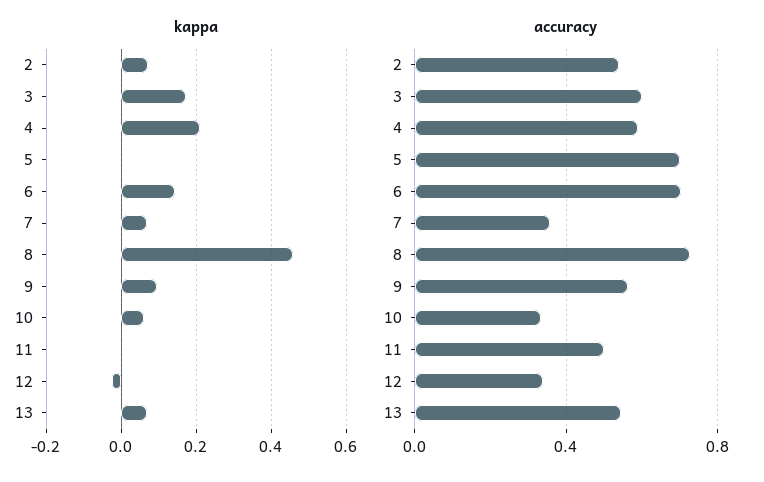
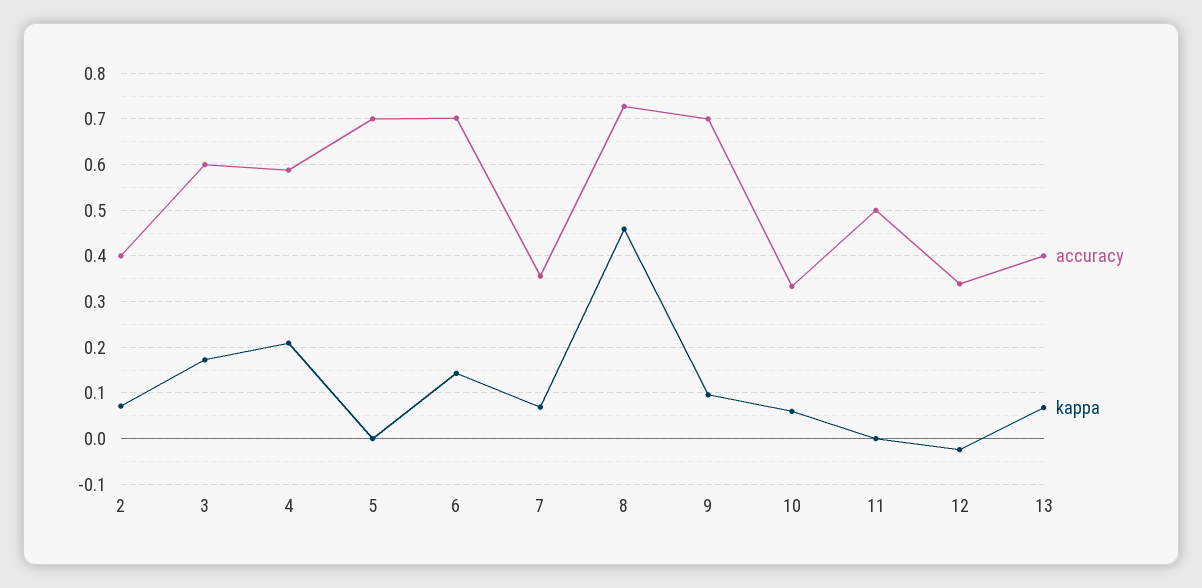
  {
    "kappa": {
      "2": 0.08,
      "3": 0.18,
      "4": 0.2,
      "5": 0,
      "6": 0.14,
      "7": 0.06,
      "8": 0.46,
      "9": 0.1,
      "10": 0.06,
      "11": 0,
      "12": -0.02,
      "13": 0.06
    },
    "accuracy": {
-     "2": 0.55,
+     "2": 0.4,
      "3": 0.6,
      "4": 0.58,
      "5": 0.7,
      "6": 0.7,
      "7": 0.36,
      "8": 0.72,
-     "9": 0.55,
+     "9": 0.7,
      "10": 0.34,
      "11": 0.5,
      "12": 0.34,
-     "13": 0.55
+     "13": 0.4
    }
  }

